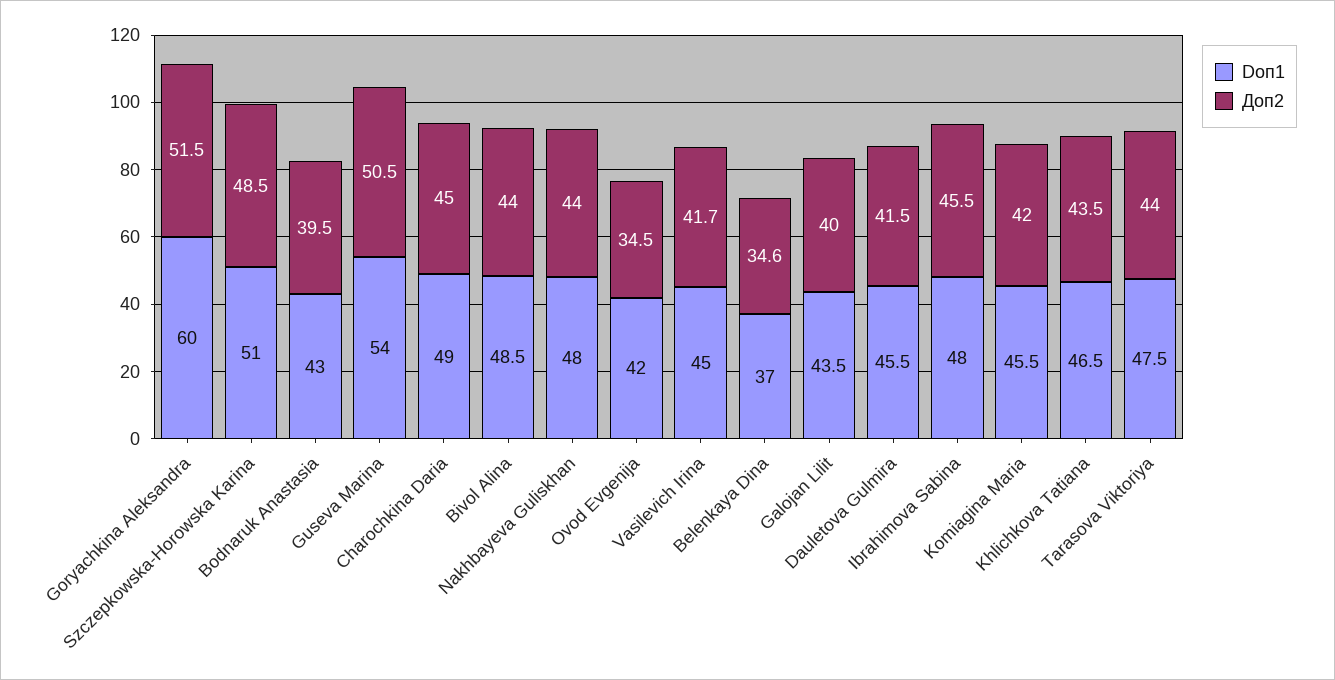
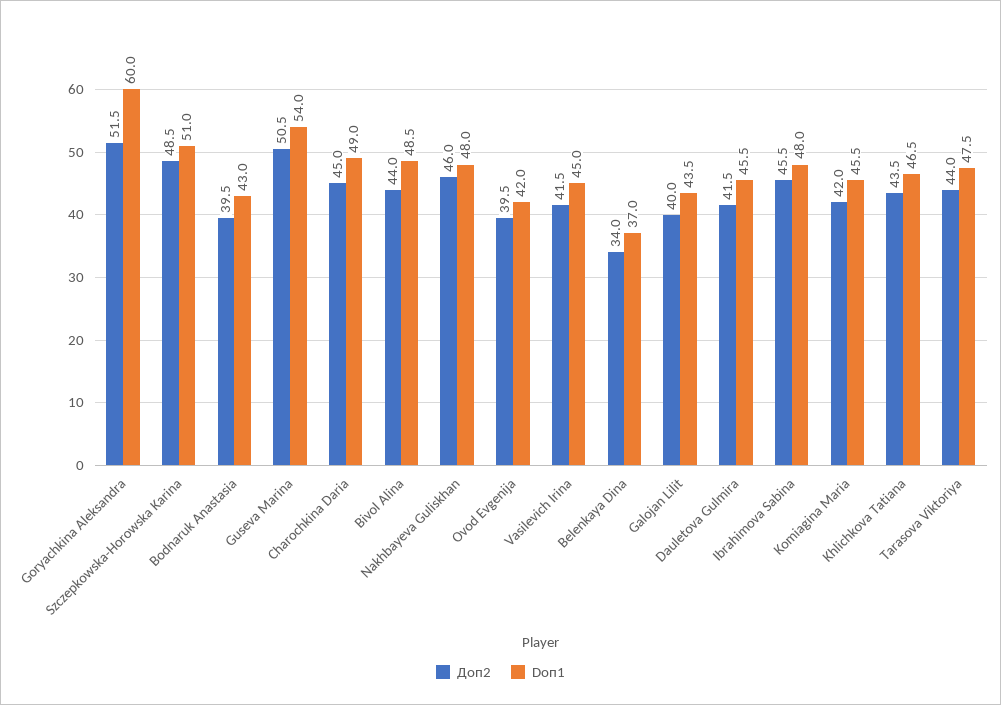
  {
    "Doп1": {
      "Goryachkina Aleksandra": 60,
      "Szczepkowska-Horowska Karina": 51,
      "Bodnaruk Anastasia": 43,
      "Guseva Marina": 54,
      "Charochkina Daria": 49,
      "Bivol Alina": 48.5,
      "Nakhbayeva Guliskhan": 48,
      "Ovod Evgenija": 42,
      "Vasilevich Irina": 45,
      "Belenkaya Dina": 37,
      "Galojan Lilit": 43.5,
      "Dauletova Gulmira": 45.5,
      "Ibrahimova Sabina": 48,
      "Komiagina Maria": 45.5,
      "Khlichkova Tatiana": 46.5,
      "Tarasova Viktoriya": 47.5
    },
    "Доп2": {
      "Goryachkina Aleksandra": 51.5,
      "Szczepkowska-Horowska Karina": 48.5,
      "Bodnaruk Anastasia": 39.5,
      "Guseva Marina": 50.5,
      "Charochkina Daria": 45,
      "Bivol Alina": 44,
-     "Nakhbayeva Guliskhan": 44,
+     "Nakhbayeva Guliskhan": 46,
-     "Ovod Evgenija": 34.5,
+     "Ovod Evgenija": 39.5,
-     "Vasilevich Irina": 41.7,
+     "Vasilevich Irina": 41.5,
-     "Belenkaya Dina": 34.6,
+     "Belenkaya Dina": 34,
      "Galojan Lilit": 40,
      "Dauletova Gulmira": 41.5,
      "Ibrahimova Sabina": 45.5,
      "Komiagina Maria": 42,
      "Khlichkova Tatiana": 43.5,
      "Tarasova Viktoriya": 44
    }
  }

